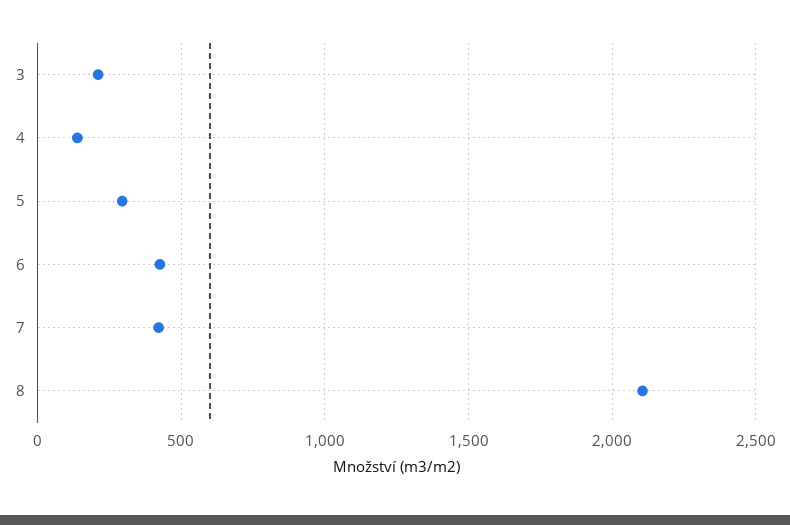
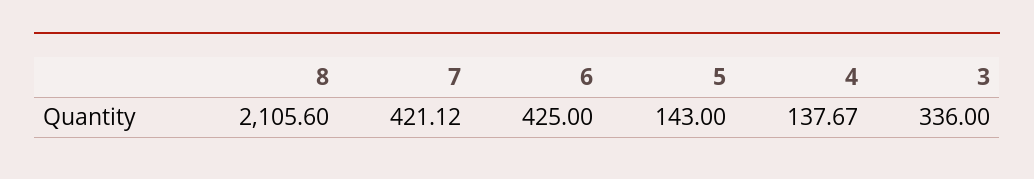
  {
-   "3": 200,
+   "3": 336,
    "4": 137.67,
-   "5": 300,
+   "5": 143,
    "6": 425,
    "7": 421.12,
    "8": 2105.6
  }

